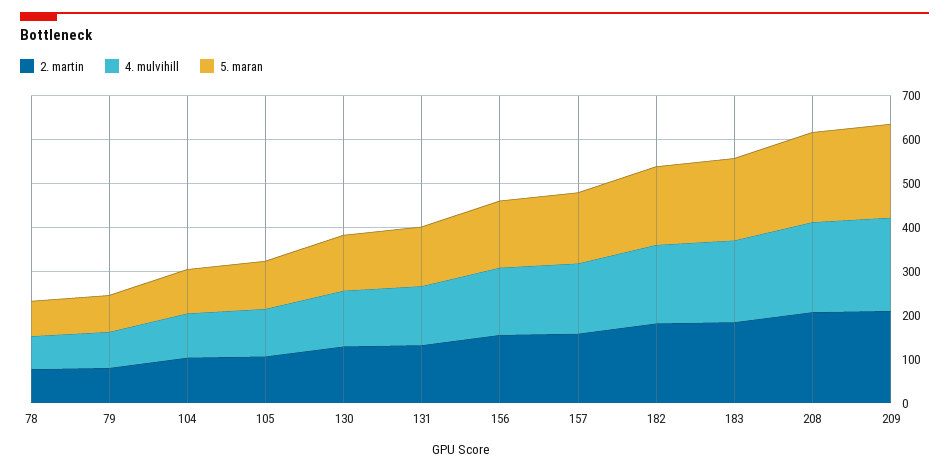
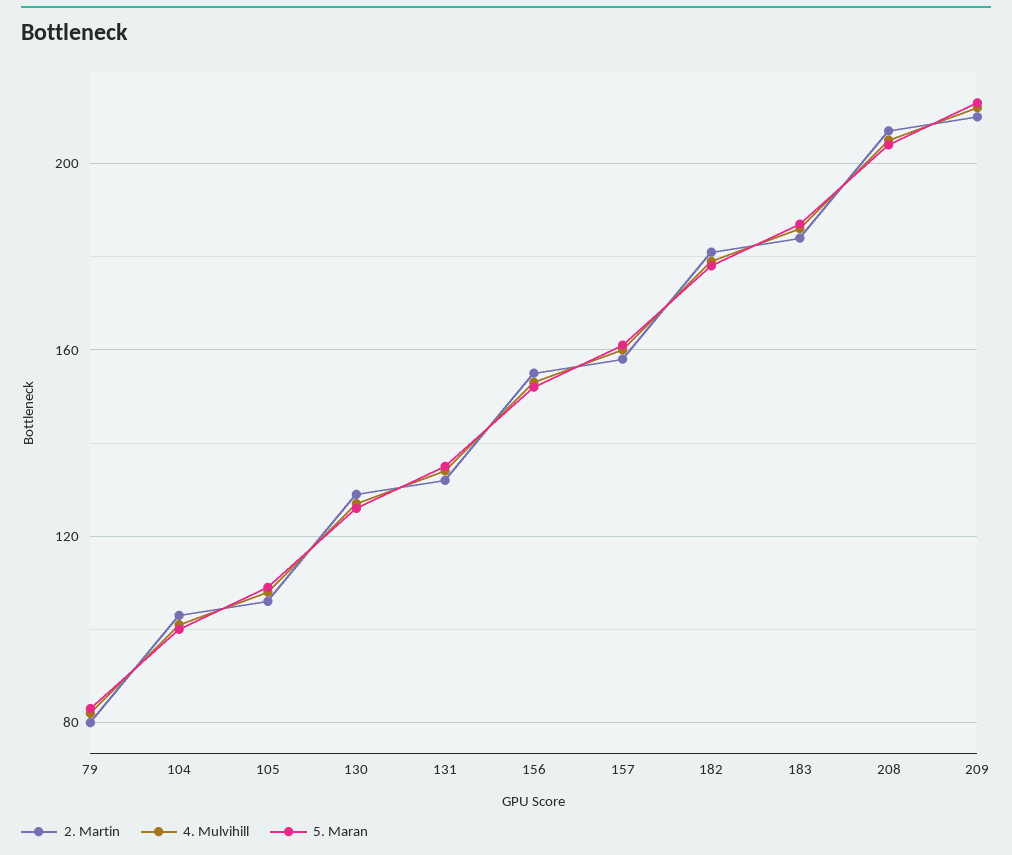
  {
    "2. martin": {
-     "78": 80,
      "79": 80,
      "104": 105,
      "105": 105,
      "130": 130,
      "131": 130,
      "156": 155,
      "157": 160,
      "182": 180,
      "183": 185,
      "208": 205,
      "209": 210
    },
    "4. mulvihill": {
-     "78": 80,
      "79": 80,
      "104": 100,
      "105": 110,
      "130": 125,
      "131": 135,
      "156": 155,
      "157": 160,
      "182": 180,
      "183": 185,
      "208": 205,
      "209": 210
    },
    "5. maran": {
-     "78": 80,
      "79": 85,
      "104": 100,
      "105": 110,
      "130": 125,
      "131": 135,
      "156": 150,
      "157": 160,
      "182": 180,
      "183": 185,
      "208": 205,
      "209": 215
    }
  }

